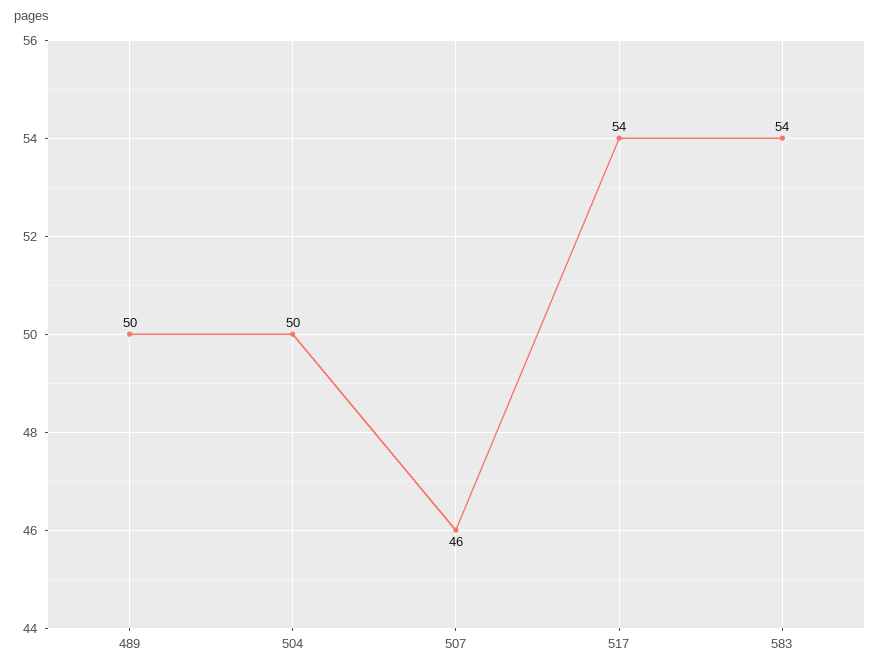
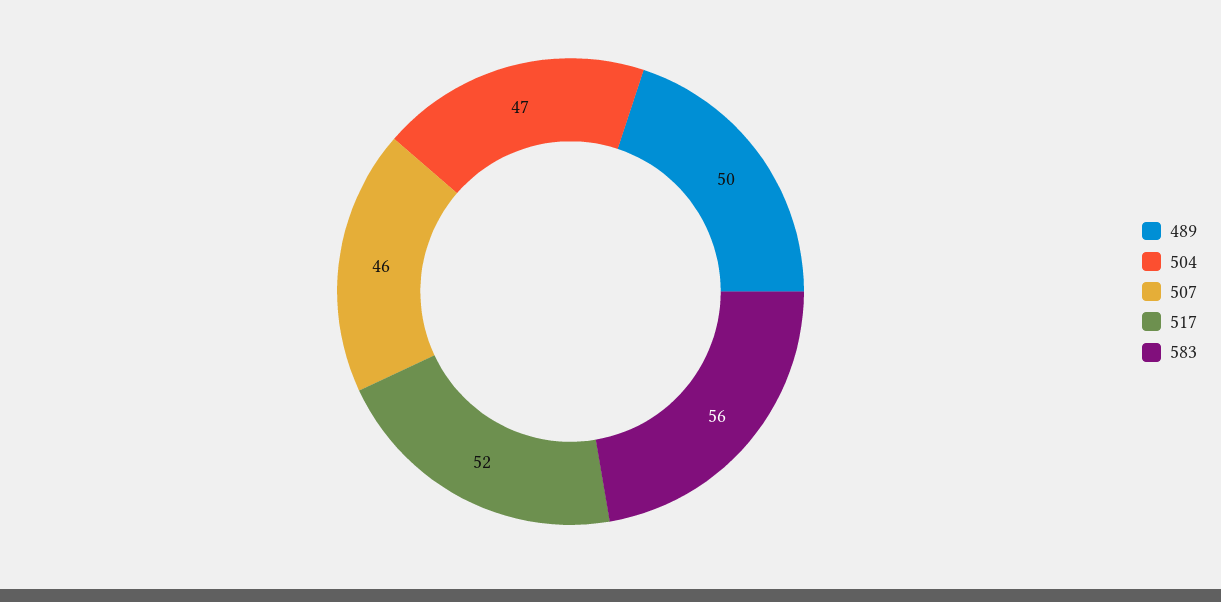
  {
    "489": 50,
-   "504": 50,
+   "504": 47,
    "507": 46,
-   "517": 54,
+   "517": 52,
-   "583": 54
+   "583": 56
  }

